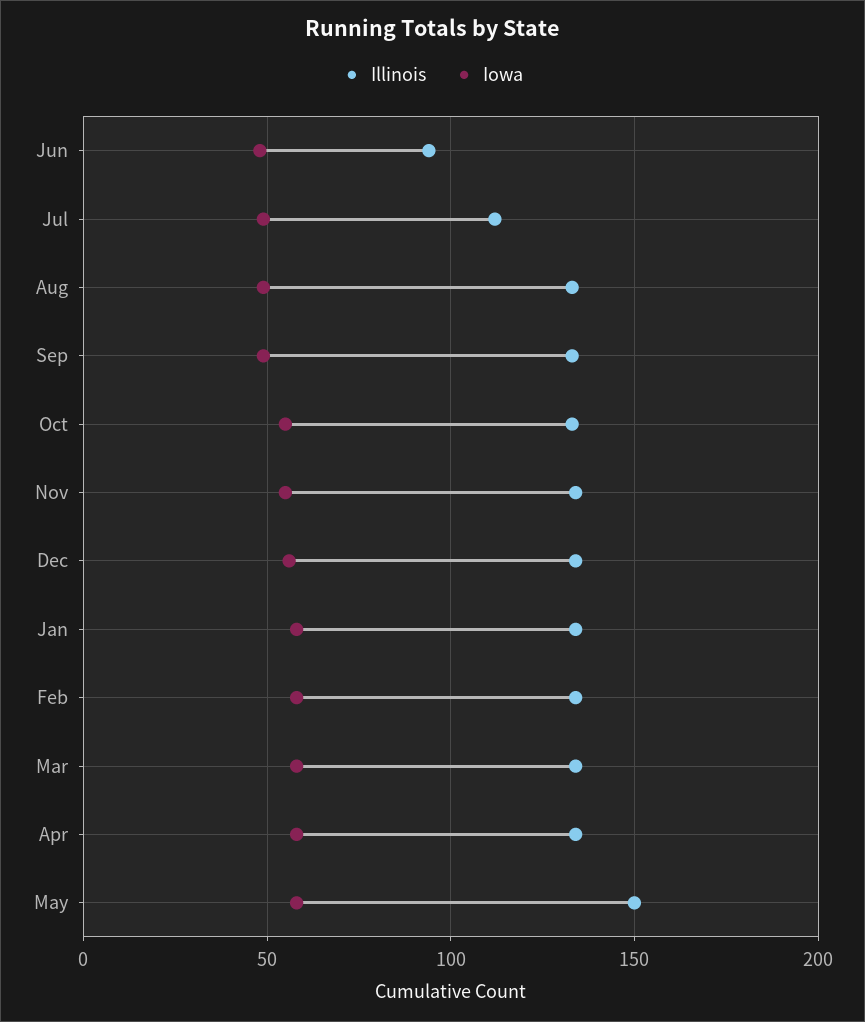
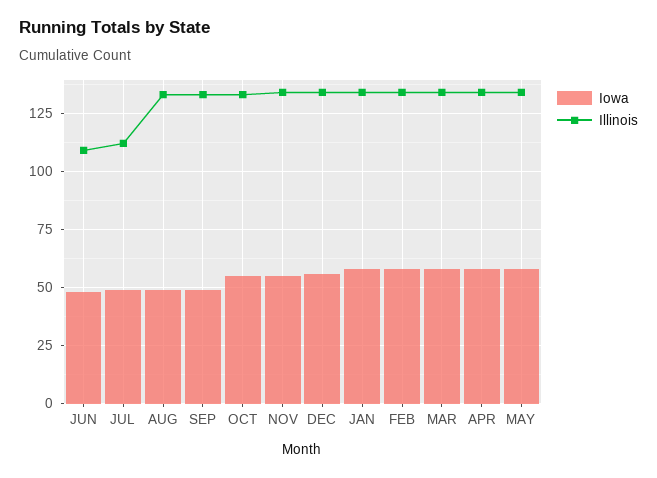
  {
    "Illinois": {
-     "Jun": 95,
+     "Jun": 110,
      "Jul": 110,
      "Aug": 135,
      "Sep": 135,
      "Oct": 135,
      "Nov": 135,
      "Dec": 135,
      "Jan": 135,
      "Feb": 135,
      "Mar": 135,
      "Apr": 135,
-     "May": 150
+     "May": 135
    },
    "Iowa": {
      "Jun": 50,
      "Jul": 50,
      "Aug": 50,
      "Sep": 50,
      "Oct": 55,
      "Nov": 55,
      "Dec": 55,
      "Jan": 60,
      "Feb": 60,
      "Mar": 60,
      "Apr": 60,
      "May": 60
    }
  }

